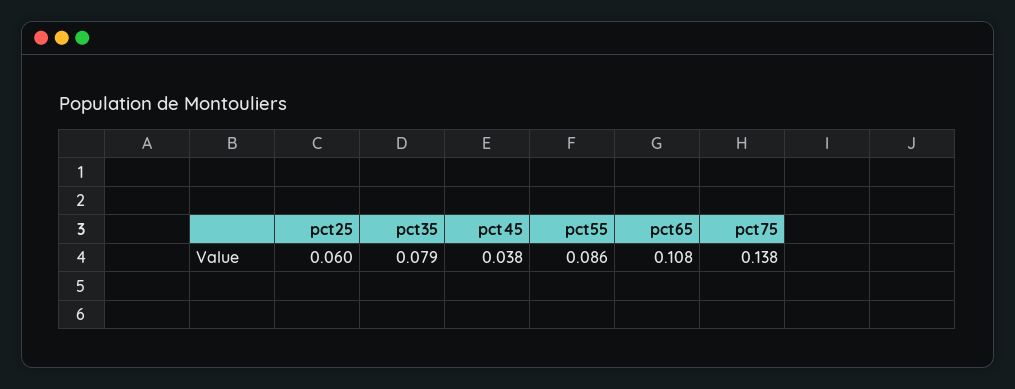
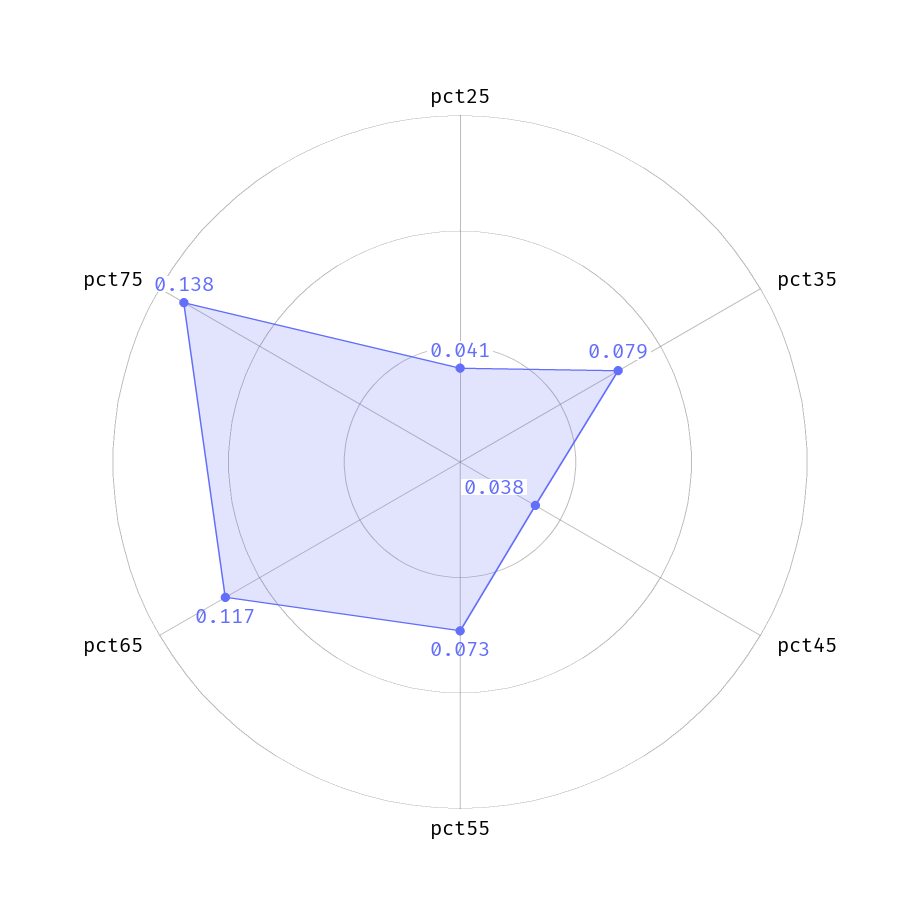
  {
-   "pct25": 0.06,
+   "pct25": 0.041,
    "pct35": 0.079,
    "pct45": 0.038,
-   "pct55": 0.086,
+   "pct55": 0.073,
-   "pct65": 0.108,
+   "pct65": 0.117,
    "pct75": 0.138
  }

